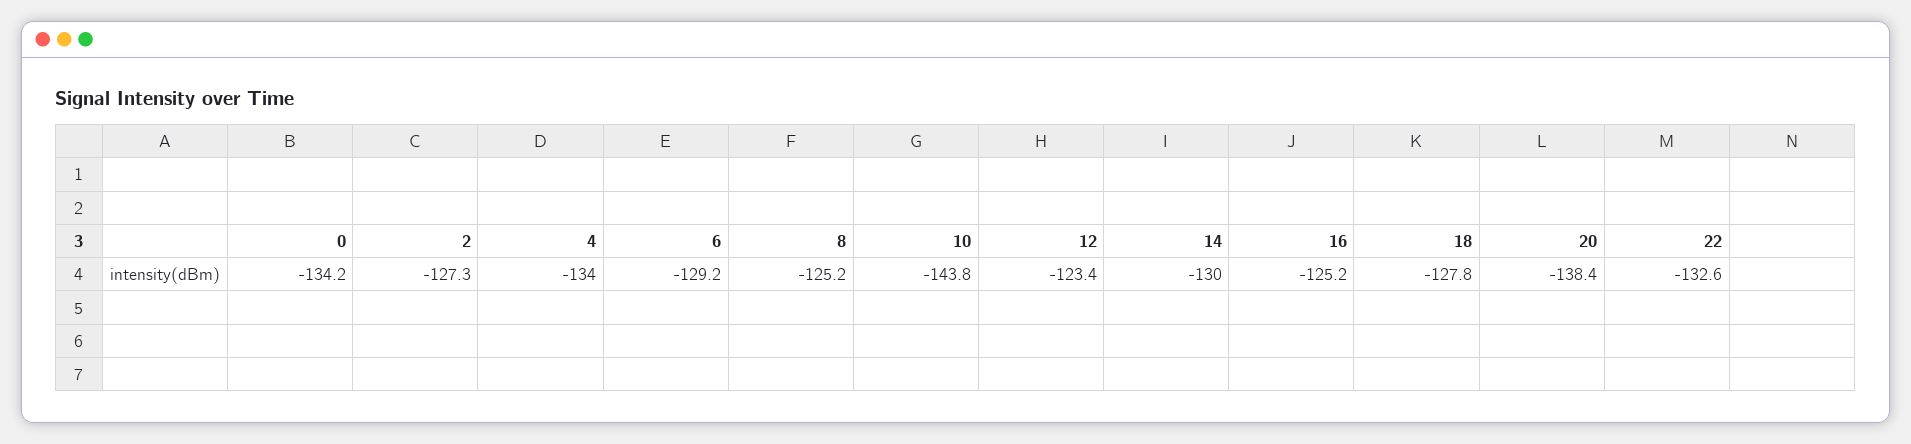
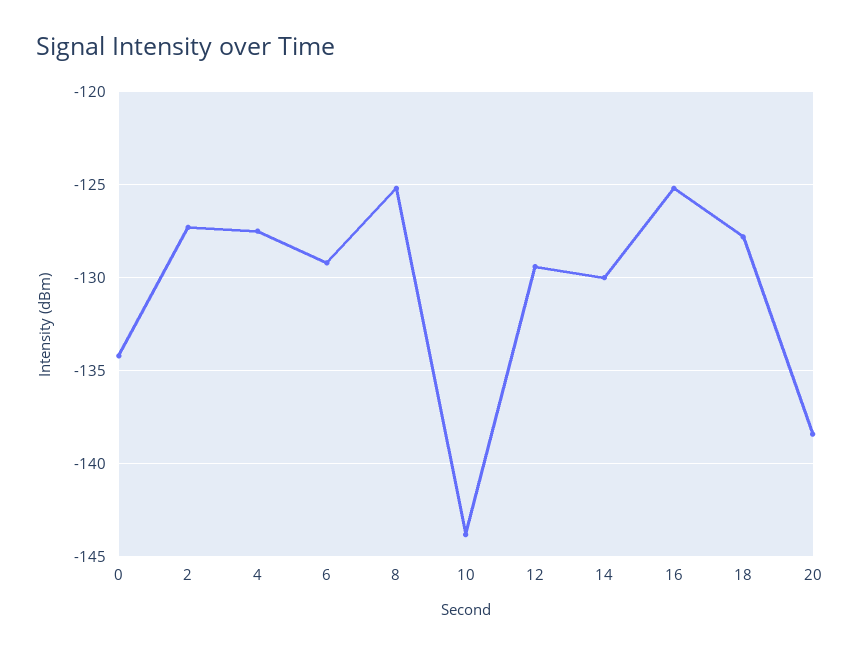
  {
    "0": -134.2,
    "2": -127.3,
-   "4": -134,
+   "4": -127.5,
    "6": -129.2,
    "8": -125.2,
    "10": -143.8,
-   "12": -123.4,
+   "12": -129.5,
    "14": -130,
    "16": -125.2,
    "18": -127.8,
-   "20": -138.4,
+   "20": -138.4
-   "22": -132.6
  }

